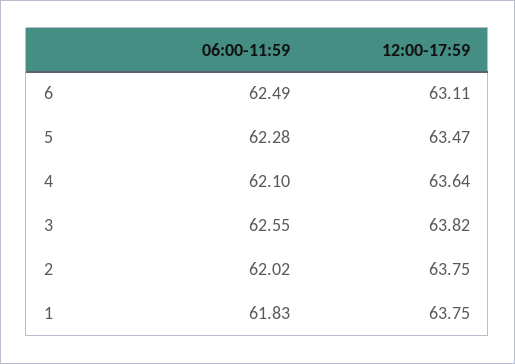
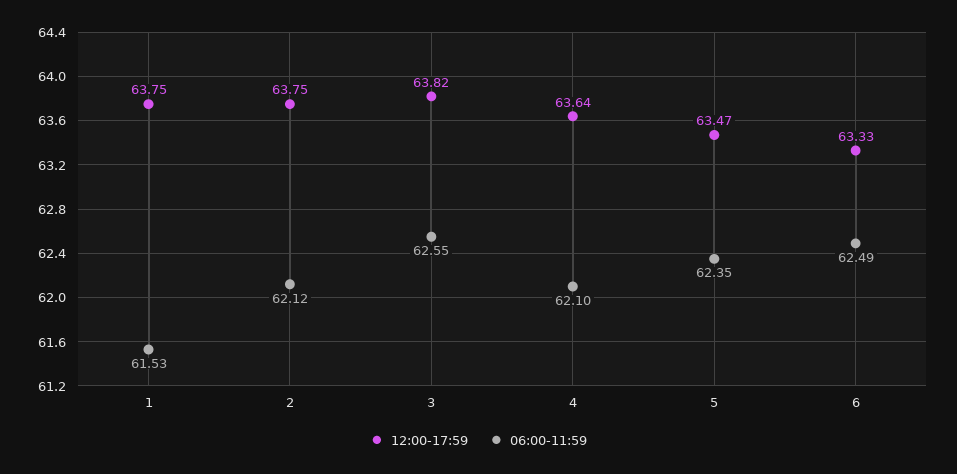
  {
    "06:00-11:59": {
      "6": 62.49,
-     "5": 62.28,
+     "5": 62.35,
      "4": 62.1,
      "3": 62.55,
-     "2": 62.02,
+     "2": 62.12,
-     "1": 61.83
+     "1": 61.53
    },
    "12:00-17:59": {
-     "6": 63.11,
+     "6": 63.33,
      "5": 63.47,
      "4": 63.64,
      "3": 63.82,
      "2": 63.75,
      "1": 63.75
    }
  }

